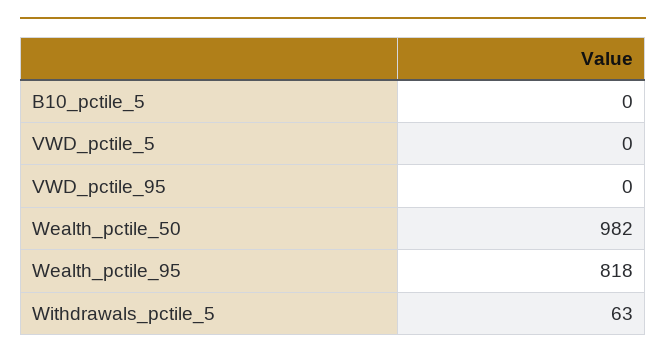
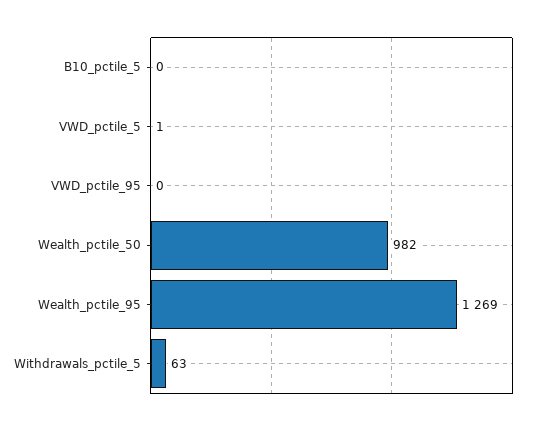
  {
    "B10_pctile_5": 0,
-   "VWD_pctile_5": 0,
+   "VWD_pctile_5": 1,
    "VWD_pctile_95": 0,
    "Wealth_pctile_50": 982,
-   "Wealth_pctile_95": 818,
+   "Wealth_pctile_95": 1269,
    "Withdrawals_pctile_5": 63
  }

